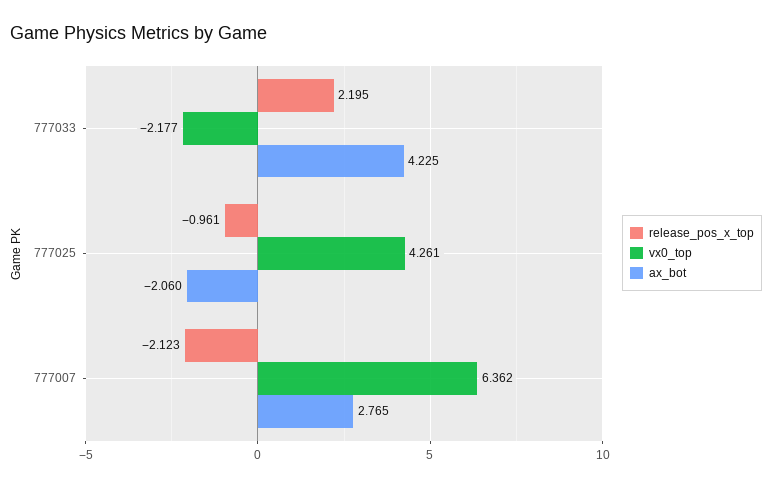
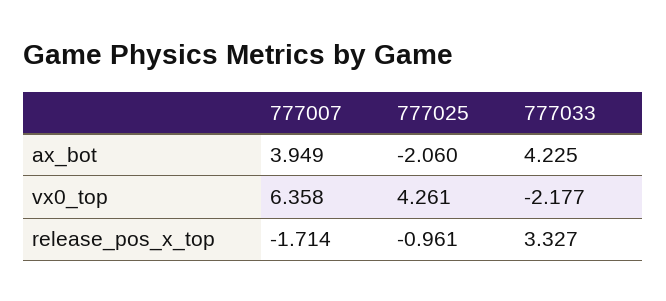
  {
    "release_pos_x_top": {
-     "777033": 2.195,
+     "777033": 3.327,
      "777025": -0.961,
-     "777007": -2.123
+     "777007": -1.714
    },
    "vx0_top": {
      "777033": -2.177,
      "777025": 4.261,
-     "777007": 6.362
+     "777007": 6.358
    },
    "ax_bot": {
      "777033": 4.225,
      "777025": -2.06,
-     "777007": 2.765
+     "777007": 3.949
    }
  }

